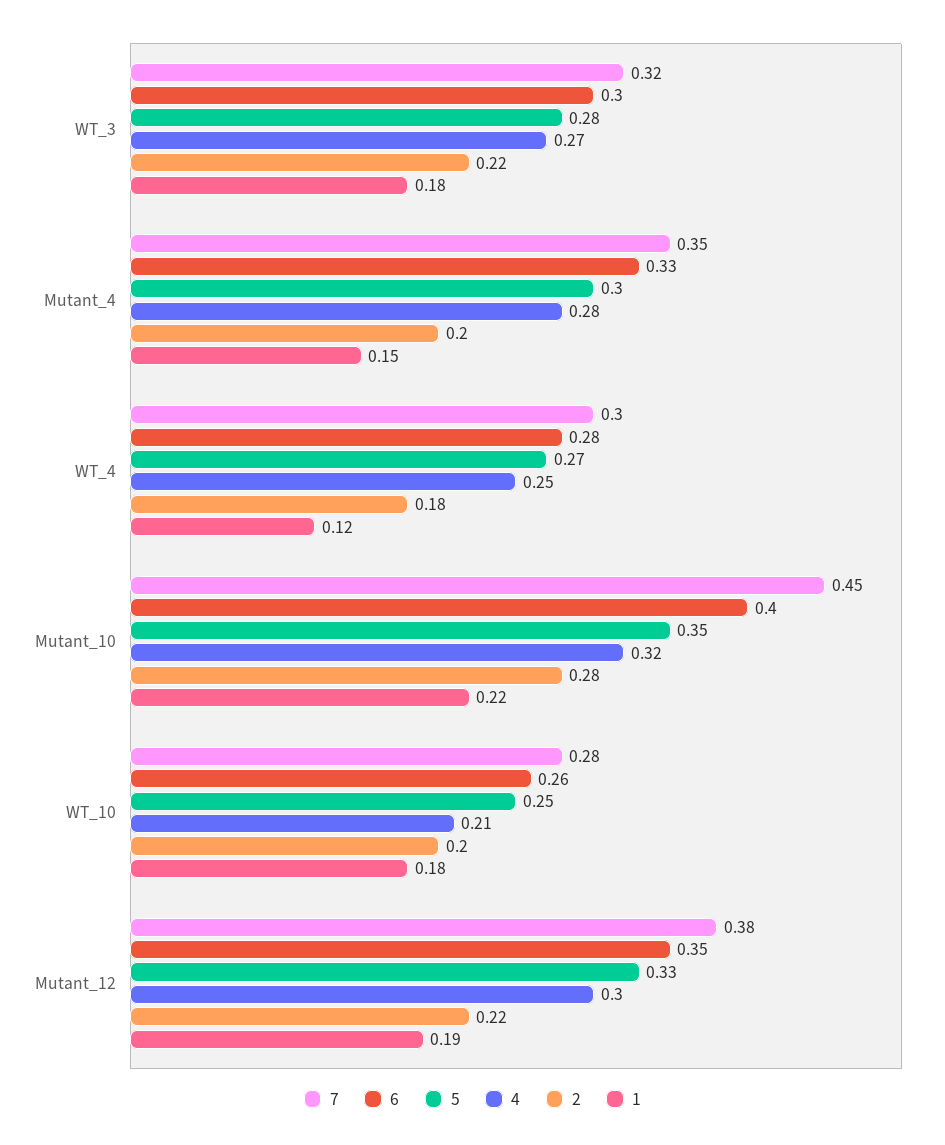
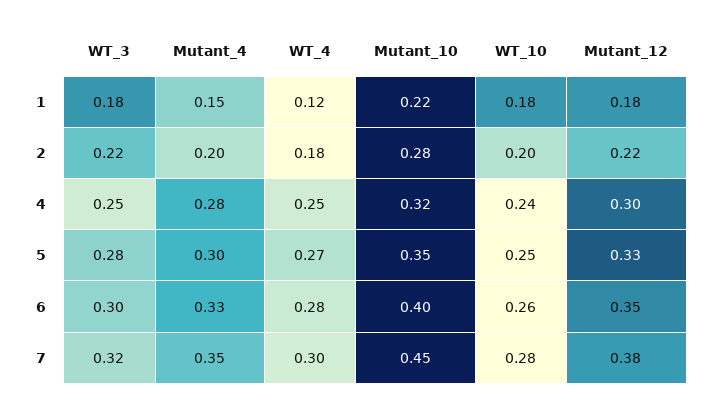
  {
    "7": {
      "WT_3": 0.32,
      "Mutant_4": 0.35,
      "WT_4": 0.3,
      "Mutant_10": 0.45,
      "WT_10": 0.28,
      "Mutant_12": 0.38
    },
    "6": {
      "WT_3": 0.3,
      "Mutant_4": 0.33,
      "WT_4": 0.28,
      "Mutant_10": 0.4,
      "WT_10": 0.26,
      "Mutant_12": 0.35
    },
    "5": {
      "WT_3": 0.28,
      "Mutant_4": 0.3,
      "WT_4": 0.27,
      "Mutant_10": 0.35,
      "WT_10": 0.25,
      "Mutant_12": 0.33
    },
    "4": {
-     "WT_3": 0.27,
+     "WT_3": 0.25,
      "Mutant_4": 0.28,
      "WT_4": 0.25,
      "Mutant_10": 0.32,
-     "WT_10": 0.21,
+     "WT_10": 0.24,
      "Mutant_12": 0.3
    },
    "2": {
      "WT_3": 0.22,
      "Mutant_4": 0.2,
      "WT_4": 0.18,
      "Mutant_10": 0.28,
      "WT_10": 0.2,
      "Mutant_12": 0.22
    },
    "1": {
      "WT_3": 0.18,
      "Mutant_4": 0.15,
      "WT_4": 0.12,
      "Mutant_10": 0.22,
      "WT_10": 0.18,
-     "Mutant_12": 0.19
+     "Mutant_12": 0.18
    }
  }

